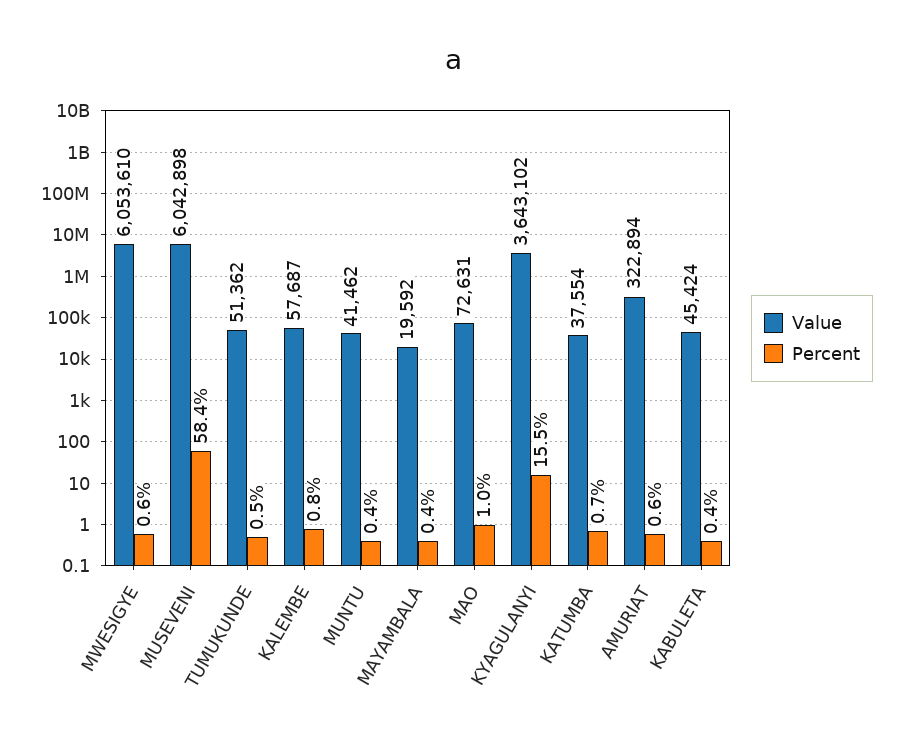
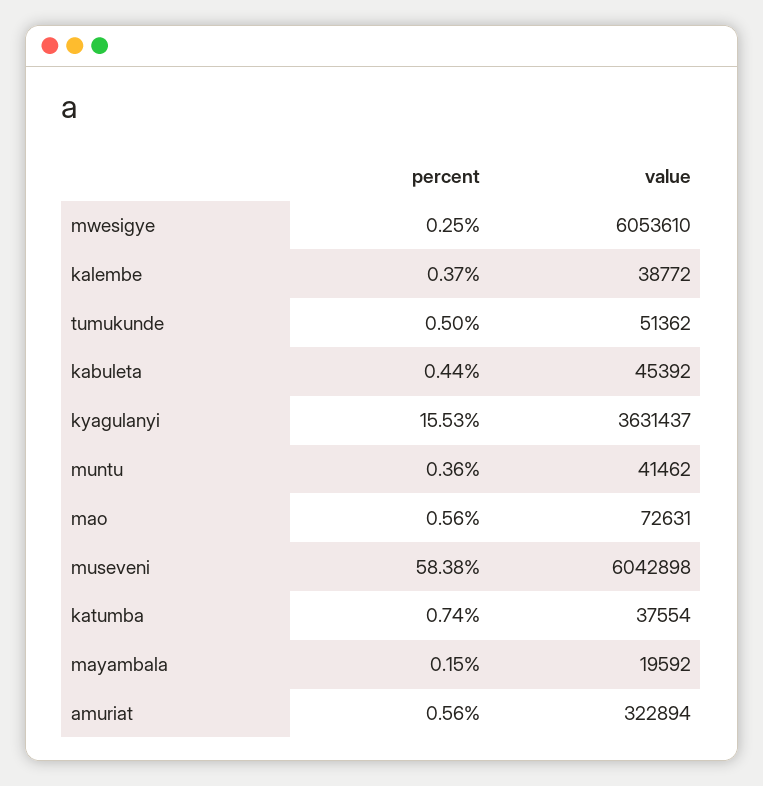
  {
    "Value": {
      "MWESIGYE": 6053610,
      "MUSEVENI": 6042898,
      "TUMUKUNDE": 51362,
-     "KALEMBE": 57687,
+     "KALEMBE": 38772,
      "MUNTU": 41462,
      "MAYAMBALA": 19592,
      "MAO": 72631,
-     "KYAGULANYI": 3643102,
+     "KYAGULANYI": 3631437,
      "KATUMBA": 37554,
      "AMURIAT": 322894,
-     "KABULETA": 45424
+     "KABULETA": 45392
    },
    "Percent": {
-     "MWESIGYE": 0.6,
+     "MWESIGYE": 0.25,
      "MUSEVENI": 58.38,
      "TUMUKUNDE": 0.5,
-     "KALEMBE": 0.8,
+     "KALEMBE": 0.37,
      "MUNTU": 0.36,
-     "MAYAMBALA": 0.4,
+     "MAYAMBALA": 0.15,
-     "MAO": 1,
+     "MAO": 0.56,
      "KYAGULANYI": 15.53,
      "KATUMBA": 0.74,
      "AMURIAT": 0.56,
      "KABULETA": 0.44
    }
  }

